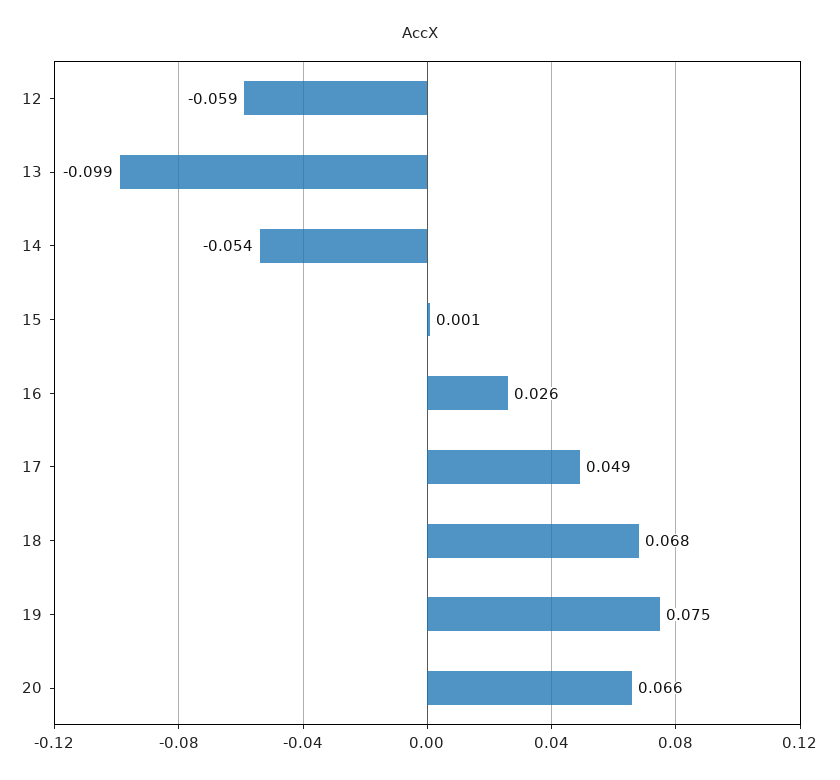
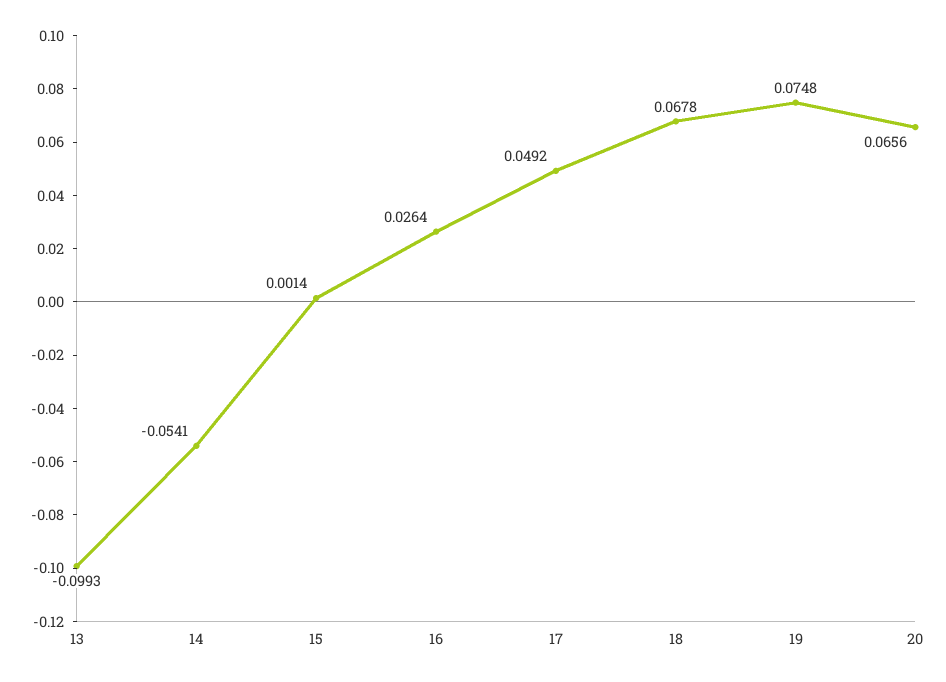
  {
-   "12": -0.059,
    "13": -0.0993,
    "14": -0.0541,
    "15": 0.0014,
    "16": 0.0264,
    "17": 0.0492,
    "18": 0.0678,
    "19": 0.0748,
    "20": 0.0656
  }

